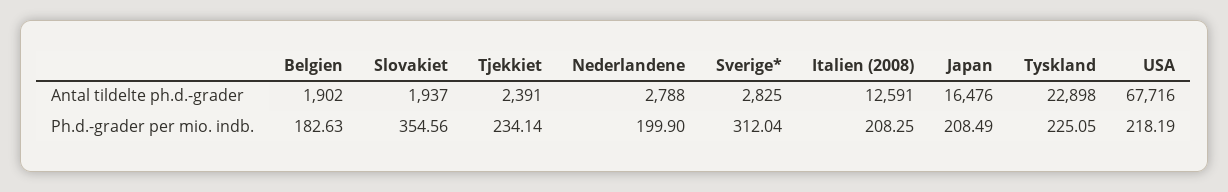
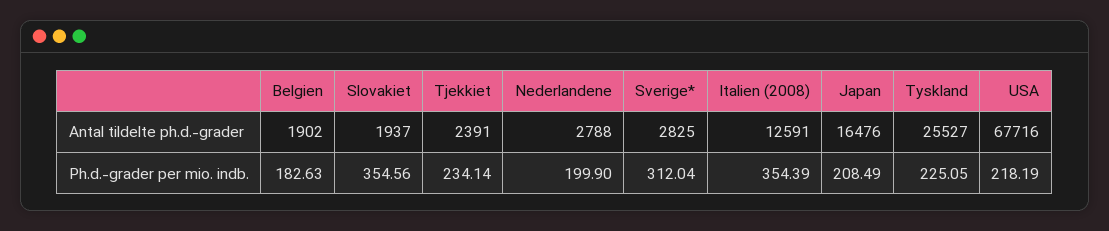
  {
    "Belgien": {
      "Antal tildelte ph.d.-grader": 1902,
      "Ph.d.-grader per mio. indb.": 182.63
    },
    "Slovakiet": {
      "Antal tildelte ph.d.-grader": 1937,
      "Ph.d.-grader per mio. indb.": 354.56
    },
    "Tjekkiet": {
      "Antal tildelte ph.d.-grader": 2391,
      "Ph.d.-grader per mio. indb.": 234.14
    },
    "Nederlandene": {
      "Antal tildelte ph.d.-grader": 2788,
      "Ph.d.-grader per mio. indb.": 199.9
    },
    "Sverige*": {
      "Antal tildelte ph.d.-grader": 2825,
      "Ph.d.-grader per mio. indb.": 312.04
    },
    "Italien (2008)": {
      "Antal tildelte ph.d.-grader": 12591,
-     "Ph.d.-grader per mio. indb.": 208.25
+     "Ph.d.-grader per mio. indb.": 354.39
    },
    "Japan": {
      "Antal tildelte ph.d.-grader": 16476,
      "Ph.d.-grader per mio. indb.": 208.49
    },
    "Tyskland": {
-     "Antal tildelte ph.d.-grader": 22898,
+     "Antal tildelte ph.d.-grader": 25527,
      "Ph.d.-grader per mio. indb.": 225.05
    },
    "USA": {
      "Antal tildelte ph.d.-grader": 67716,
      "Ph.d.-grader per mio. indb.": 218.19
    }
  }

